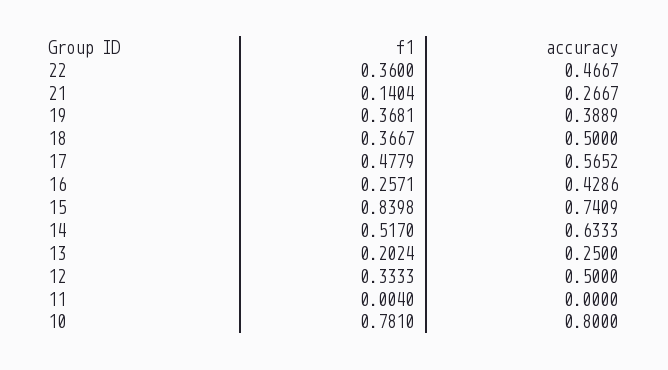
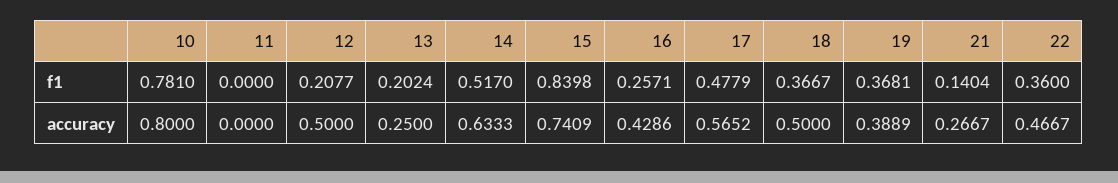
  {
    "f1": {
      "22": 0.36,
      "21": 0.1404,
      "19": 0.3681,
      "18": 0.3667,
      "17": 0.4779,
      "16": 0.2571,
      "15": 0.8398,
      "14": 0.517,
      "13": 0.2024,
-     "12": 0.3333,
+     "12": 0.2077,
-     "11": 0.004,
+     "11": 0,
      "10": 0.781
    },
    "accuracy": {
      "22": 0.4667,
      "21": 0.2667,
      "19": 0.3889,
      "18": 0.5,
      "17": 0.5652,
      "16": 0.4286,
      "15": 0.7409,
      "14": 0.6333,
      "13": 0.25,
      "12": 0.5,
      "11": 0,
      "10": 0.8
    }
  }

